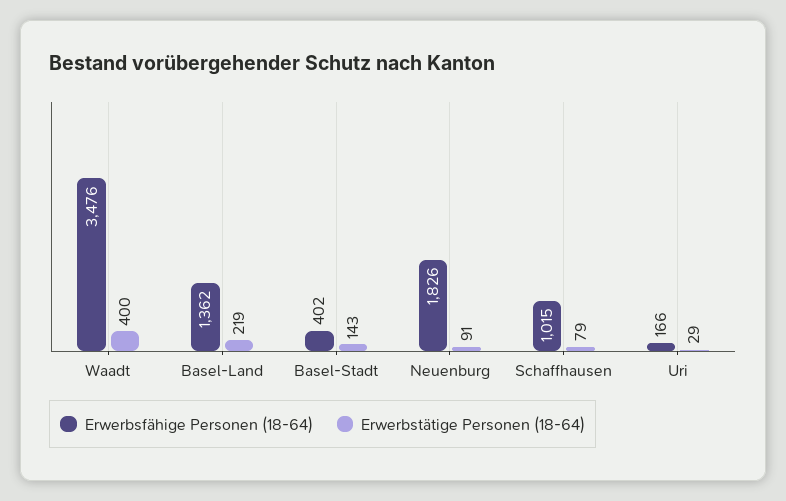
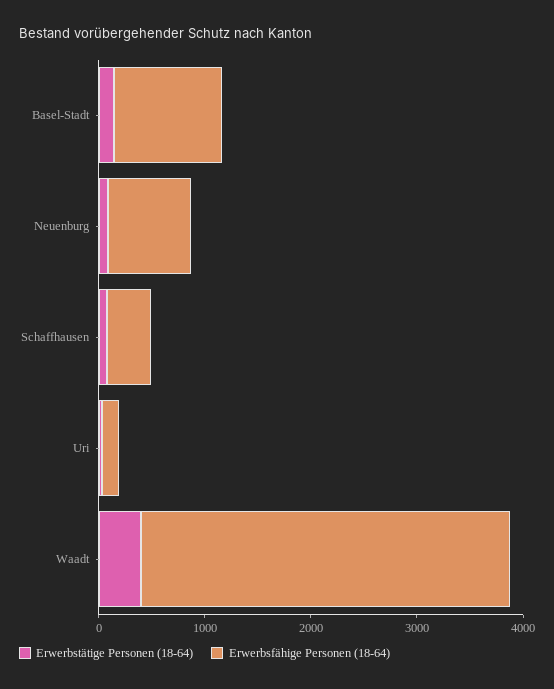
  {
    "Erwerbsfähige Personen (18-64)": {
      "Waadt": 3476,
-     "Basel-Land": 1362,
-     "Basel-Stadt": 402,
+     "Basel-Stadt": 1000,
-     "Neuenburg": 1826,
+     "Neuenburg": 800,
-     "Schaffhausen": 1015,
+     "Schaffhausen": 400,
      "Uri": 166
    },
    "Erwerbstätige Personen (18-64)": {
      "Waadt": 400,
-     "Basel-Land": 219,
      "Basel-Stadt": 143,
      "Neuenburg": 91,
      "Schaffhausen": 79,
      "Uri": 29
    }
  }

